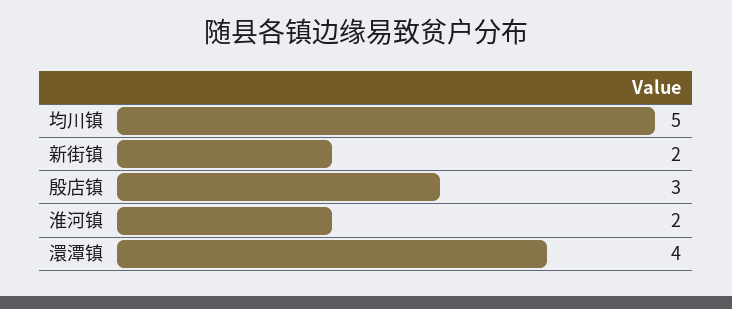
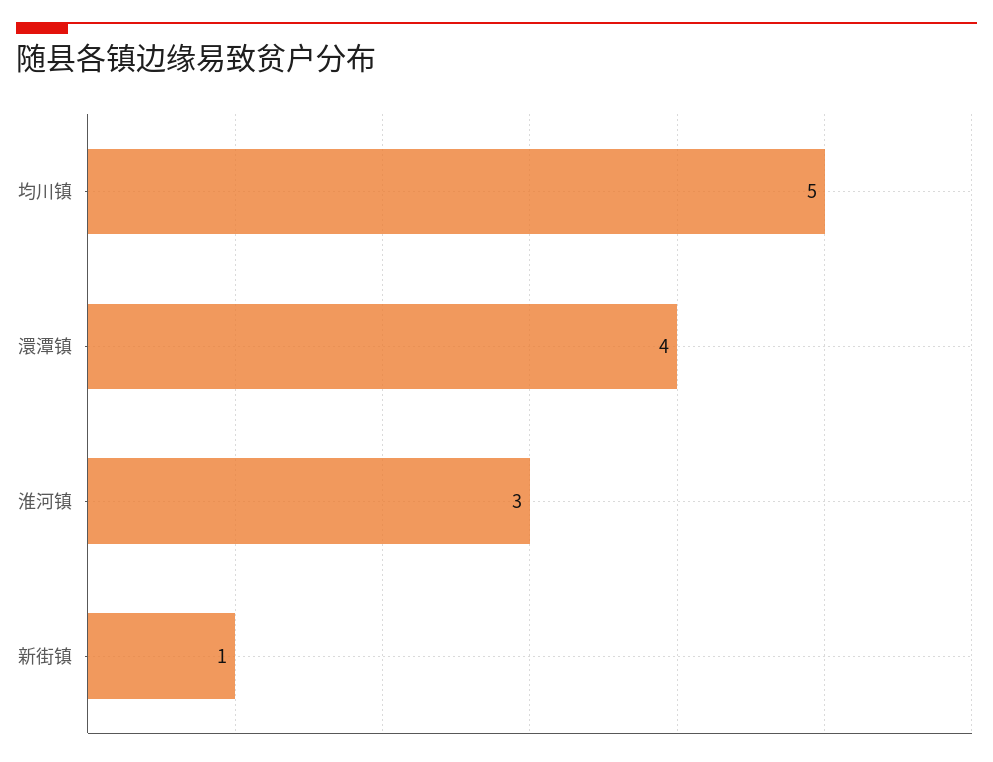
  {
    "均川镇": 5,
-   "新街镇": 2,
+   "新街镇": 1,
-   "殷店镇": 3,
-   "淮河镇": 2,
+   "淮河镇": 3,
    "澴潭镇": 4
  }

